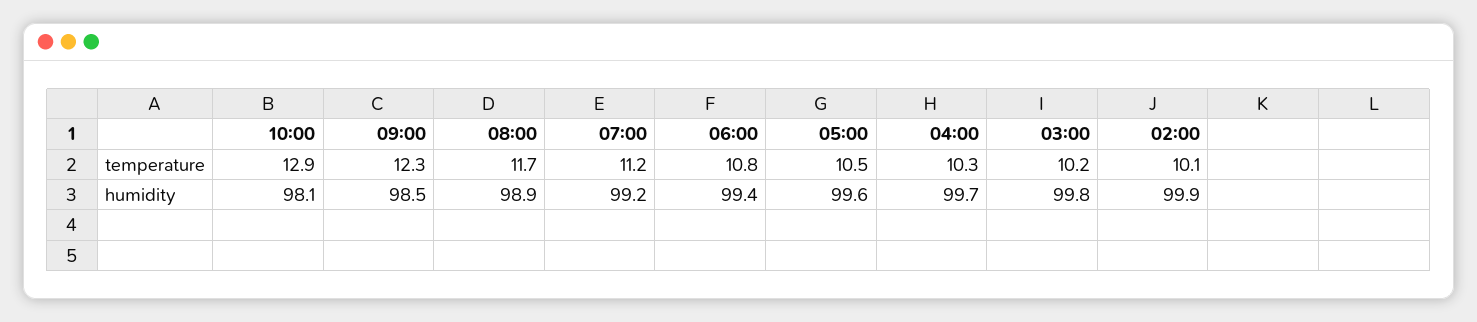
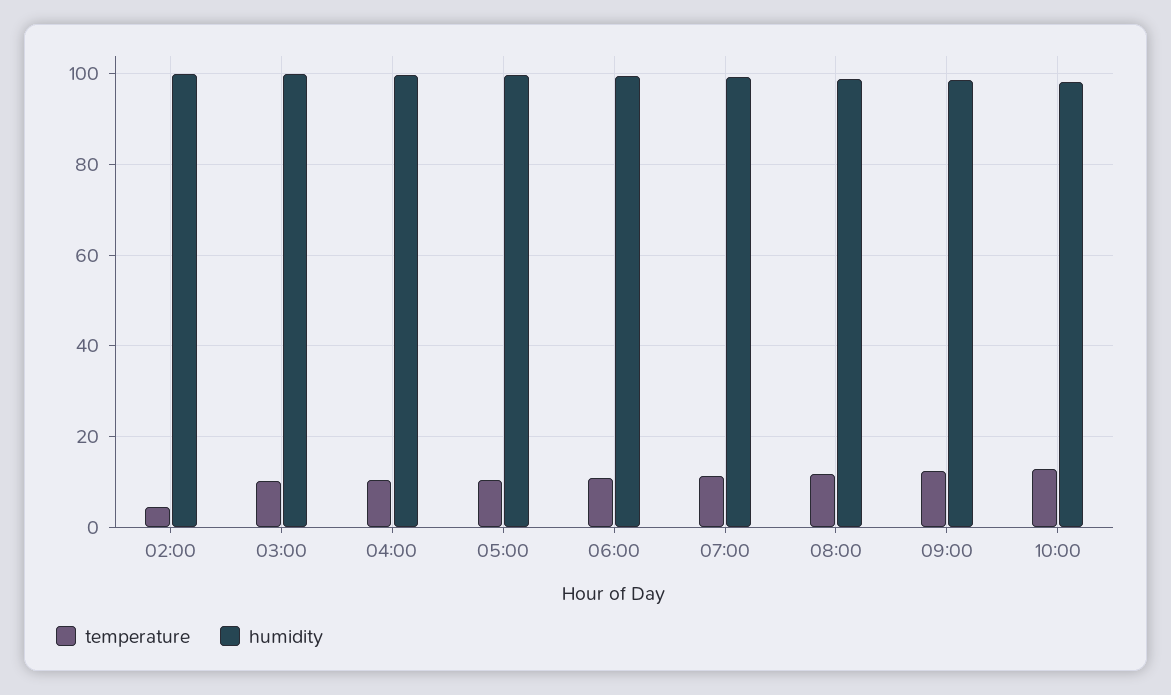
  {
    "temperature": {
      "10:00": 12.9,
      "09:00": 12.3,
      "08:00": 11.7,
      "07:00": 11.2,
      "06:00": 10.8,
      "05:00": 10.5,
      "04:00": 10.3,
      "03:00": 10.2,
-     "02:00": 10.1
+     "02:00": 4
    },
    "humidity": {
      "10:00": 98.1,
      "09:00": 98.5,
      "08:00": 98.9,
      "07:00": 99.2,
      "06:00": 99.4,
      "05:00": 99.6,
      "04:00": 99.7,
      "03:00": 99.8,
      "02:00": 99.9
    }
  }

